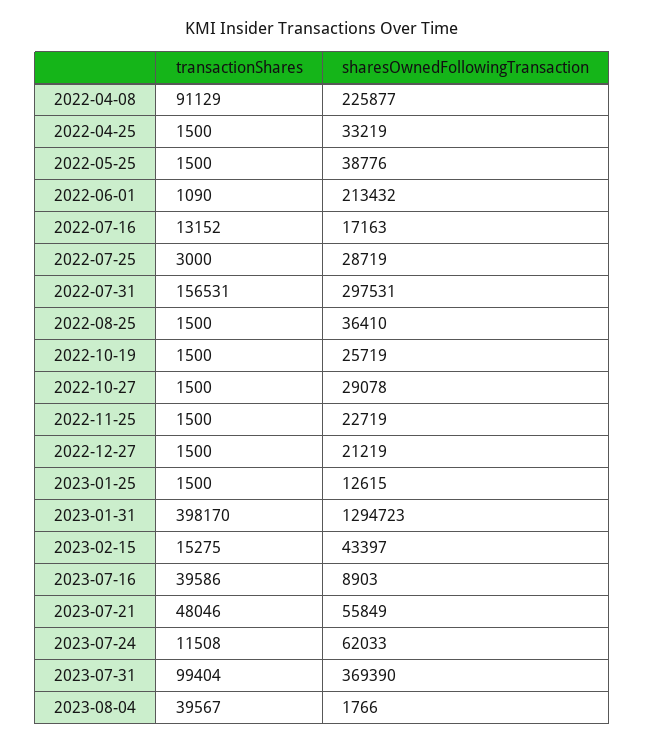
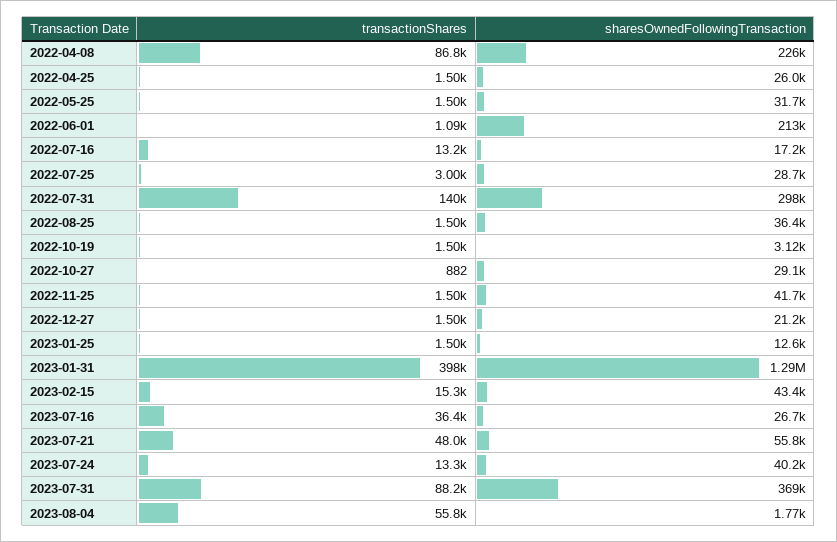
  {
    "transactionShares": {
-     "2022-04-08": 91129,
+     "2022-04-08": 86800,
      "2022-04-25": 1500,
      "2022-05-25": 1500,
      "2022-06-01": 1090,
      "2022-07-16": 13152,
      "2022-07-25": 3000,
-     "2022-07-31": 156531,
+     "2022-07-31": 140000,
      "2022-08-25": 1500,
      "2022-10-19": 1500,
-     "2022-10-27": 1500,
+     "2022-10-27": 882,
      "2022-11-25": 1500,
      "2022-12-27": 1500,
      "2023-01-25": 1500,
      "2023-01-31": 398170,
      "2023-02-15": 15275,
-     "2023-07-16": 39586,
+     "2023-07-16": 36400,
      "2023-07-21": 48046,
-     "2023-07-24": 11508,
+     "2023-07-24": 13300,
-     "2023-07-31": 99404,
+     "2023-07-31": 88200,
-     "2023-08-04": 39567
+     "2023-08-04": 55800
    },
    "sharesOwnedFollowingTransaction": {
      "2022-04-08": 225877,
-     "2022-04-25": 33219,
+     "2022-04-25": 26000,
-     "2022-05-25": 38776,
+     "2022-05-25": 31700,
      "2022-06-01": 213432,
      "2022-07-16": 17163,
      "2022-07-25": 28719,
      "2022-07-31": 297531,
      "2022-08-25": 36410,
-     "2022-10-19": 25719,
+     "2022-10-19": 3120,
      "2022-10-27": 29078,
-     "2022-11-25": 22719,
+     "2022-11-25": 41700,
      "2022-12-27": 21219,
      "2023-01-25": 12615,
      "2023-01-31": 1294723,
      "2023-02-15": 43397,
-     "2023-07-16": 8903,
+     "2023-07-16": 26700,
      "2023-07-21": 55849,
-     "2023-07-24": 62033,
+     "2023-07-24": 40200,
      "2023-07-31": 369390,
      "2023-08-04": 1766
    }
  }

